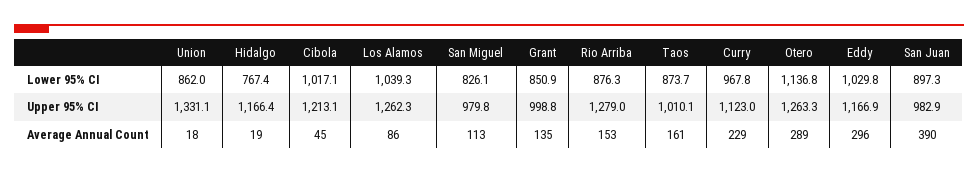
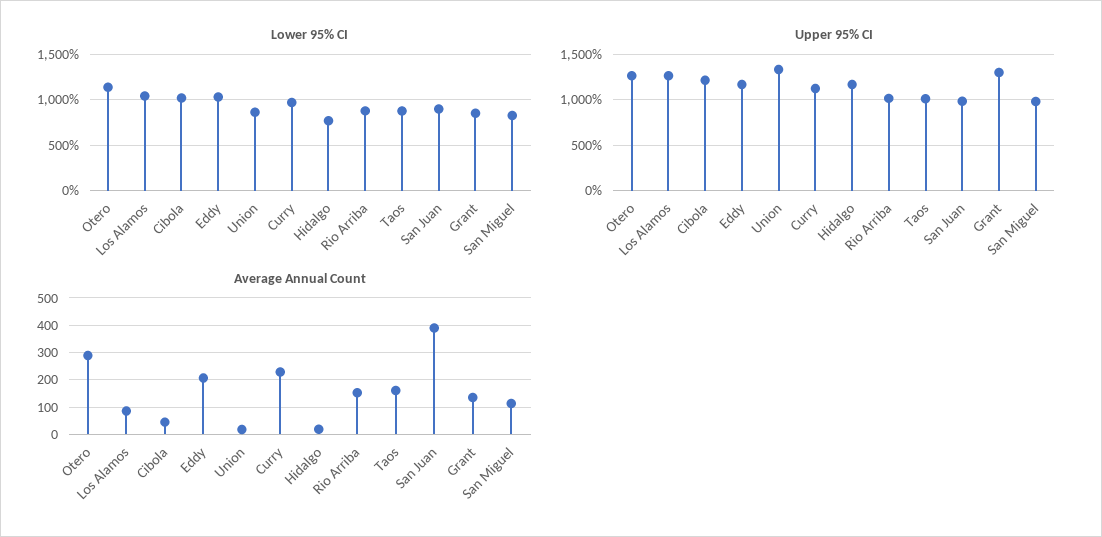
  {
    "Lower 95% CI": {
      "Union": 862,
      "Hidalgo": 767.4,
      "Cibola": 1017.1,
      "Los Alamos": 1039.3,
      "San Miguel": 826.1,
      "Grant": 850.9,
      "Rio Arriba": 876.3,
      "Taos": 873.7,
      "Curry": 967.8,
      "Otero": 1136.8,
      "Eddy": 1029.8,
      "San Juan": 897.3
    },
    "Upper 95% CI": {
      "Union": 1331.1,
      "Hidalgo": 1166.4,
      "Cibola": 1213.1,
      "Los Alamos": 1262.3,
      "San Miguel": 979.8,
-     "Grant": 998.8,
+     "Grant": 1300,
-     "Rio Arriba": 1279,
+     "Rio Arriba": 1000,
      "Taos": 1010.1,
      "Curry": 1123,
      "Otero": 1263.3,
      "Eddy": 1166.9,
      "San Juan": 982.9
    },
    "Average Annual Count": {
      "Union": 18,
      "Hidalgo": 19,
      "Cibola": 45,
      "Los Alamos": 86,
      "San Miguel": 113,
      "Grant": 135,
      "Rio Arriba": 153,
      "Taos": 161,
      "Curry": 229,
      "Otero": 289,
-     "Eddy": 296,
+     "Eddy": 200,
      "San Juan": 390
    }
  }

